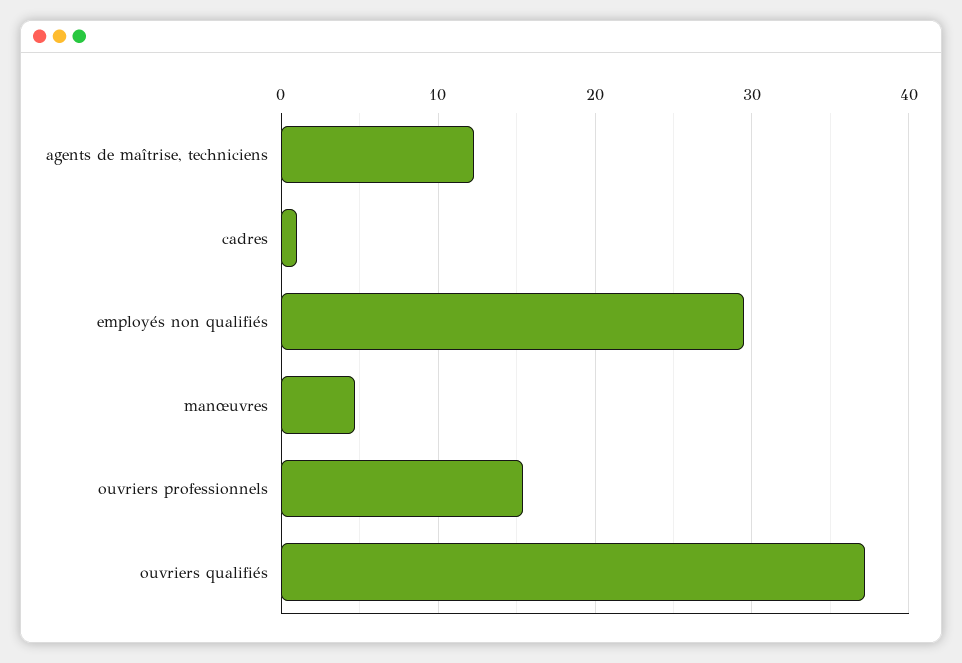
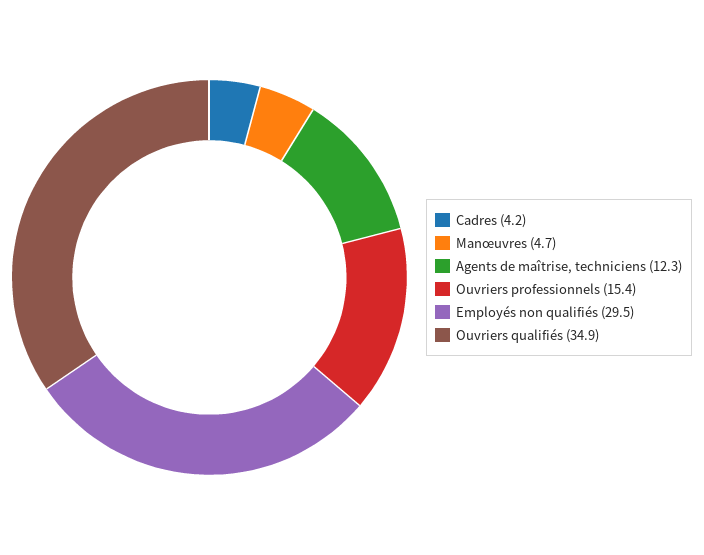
  {
    "agents de maîtrise, techniciens": 12.3,
-   "cadres": 1,
+   "cadres": 4.2,
    "employés non qualifiés": 29.5,
    "manœuvres": 4.7,
    "ouvriers professionnels": 15.4,
-   "ouvriers qualifiés": 37
+   "ouvriers qualifiés": 34.9
  }

